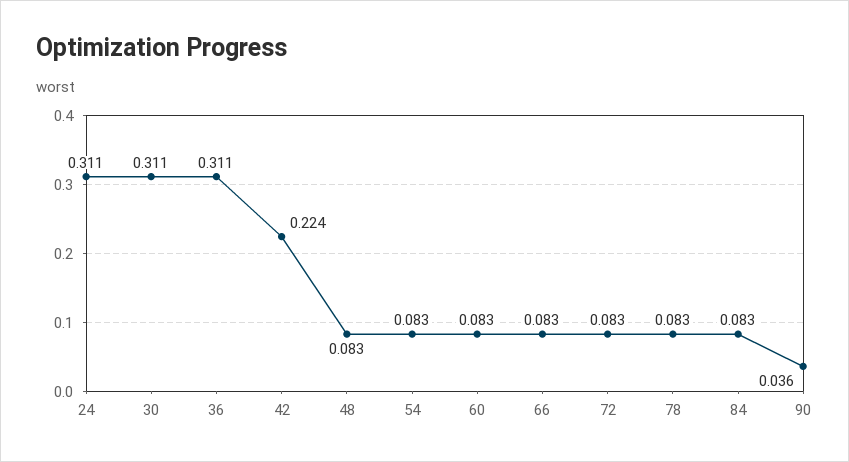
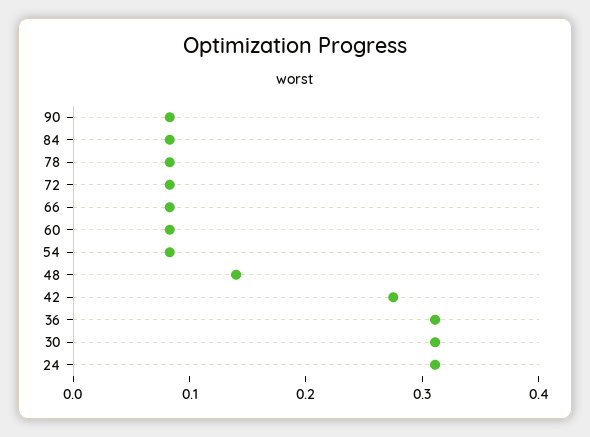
  {
    "24": 0.311,
    "30": 0.311,
    "36": 0.311,
-   "42": 0.224,
+   "42": 0.28,
-   "48": 0.083,
+   "48": 0.14,
    "54": 0.083,
    "60": 0.083,
    "66": 0.083,
    "72": 0.083,
    "78": 0.083,
    "84": 0.083,
-   "90": 0.036
+   "90": 0.08
  }

